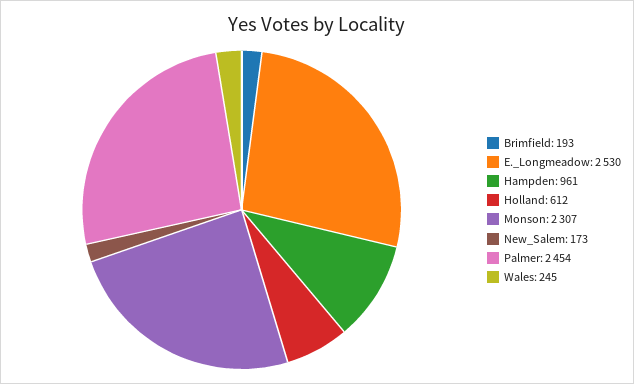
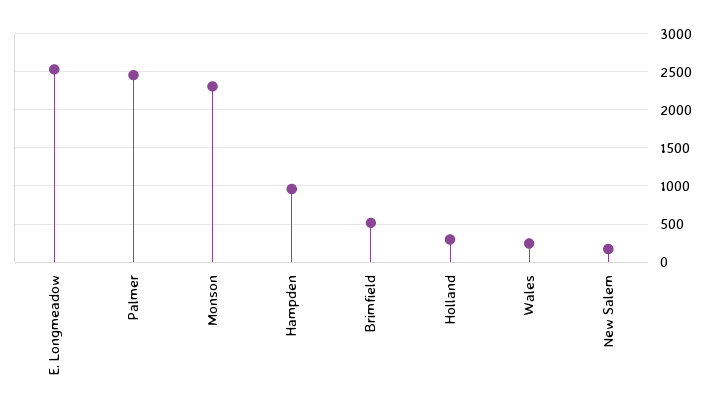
  {
-   "Brimfield": 193,
+   "Brimfield": 500,
    "E._Longmeadow": 2530,
    "Hampden": 961,
-   "Holland": 612,
+   "Holland": 300,
    "Monson": 2307,
    "New_Salem": 173,
    "Palmer": 2454,
    "Wales": 245
  }

